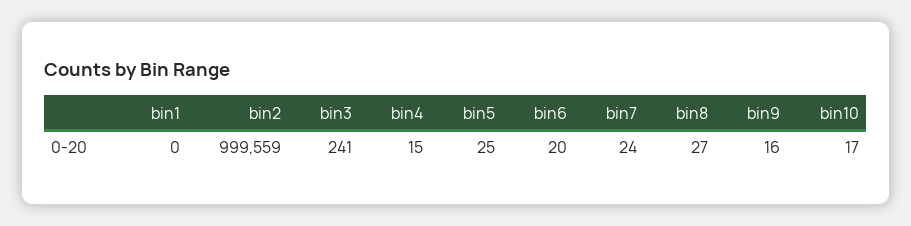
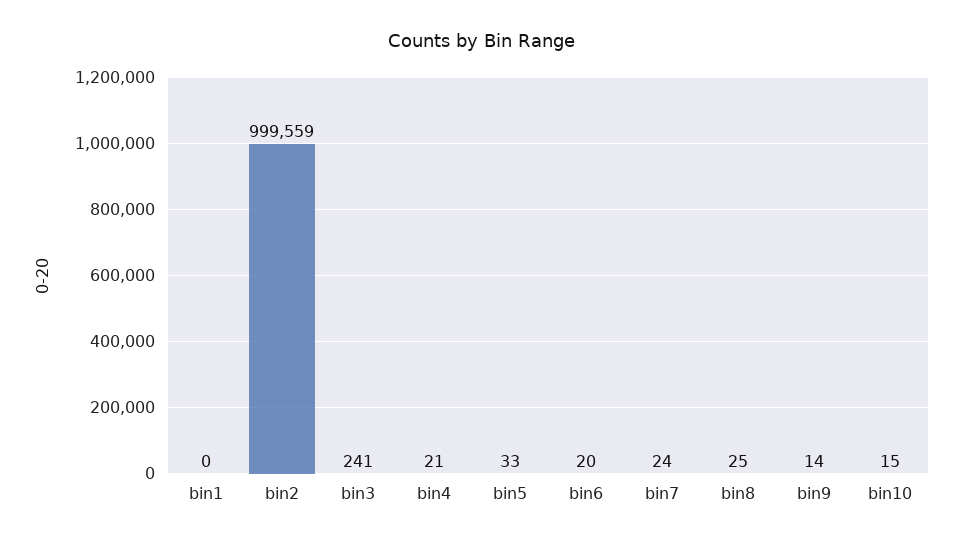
  {
    "bin1": 0,
    "bin2": 999559,
    "bin3": 241,
-   "bin4": 15,
+   "bin4": 21,
-   "bin5": 25,
+   "bin5": 33,
    "bin6": 20,
    "bin7": 24,
-   "bin8": 27,
+   "bin8": 25,
-   "bin9": 16,
+   "bin9": 14,
-   "bin10": 17
+   "bin10": 15
  }

